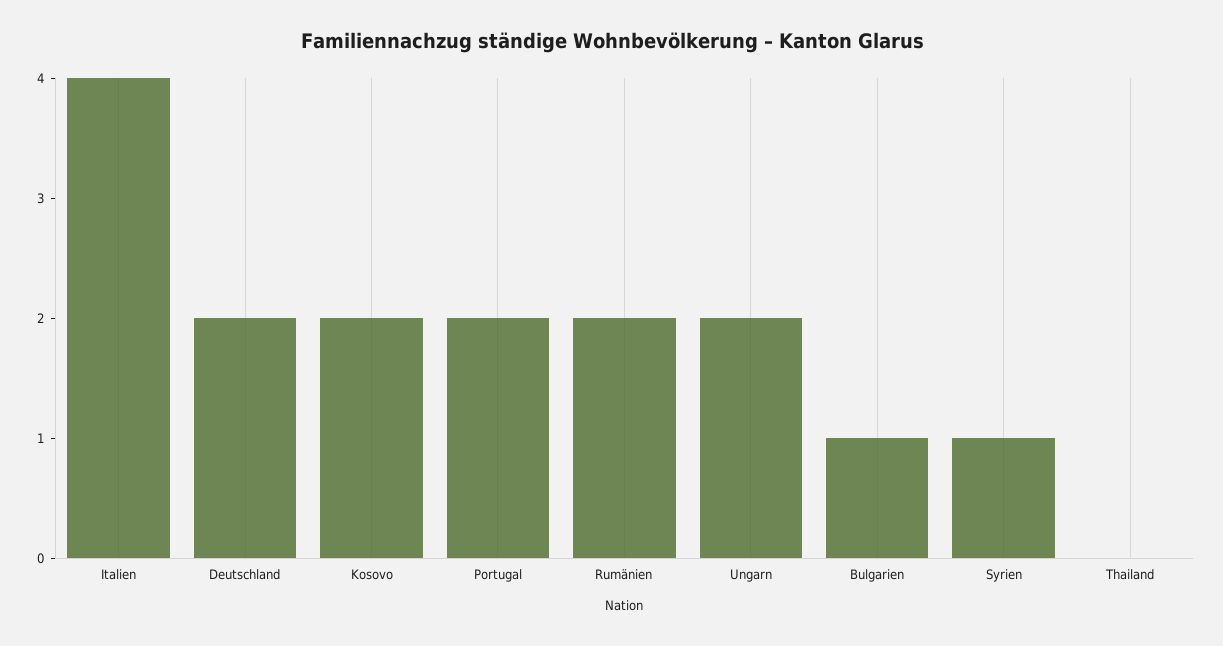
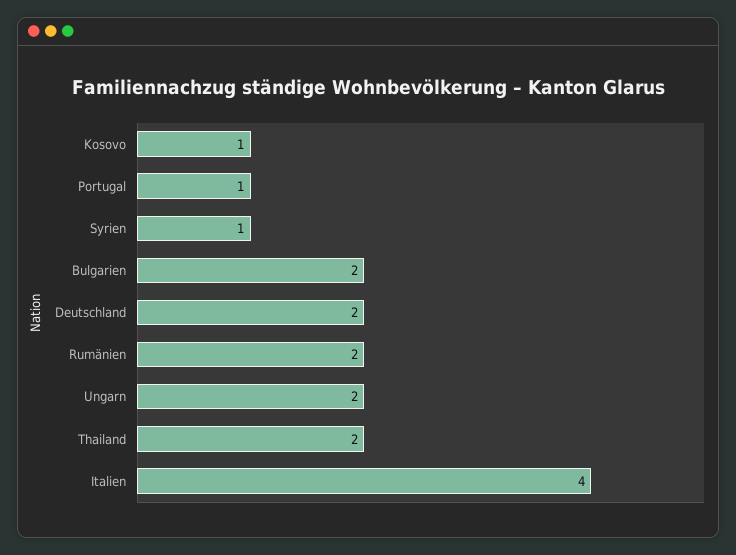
  {
    "Italien": 4,
    "Deutschland": 2,
-   "Kosovo": 2,
+   "Kosovo": 1,
-   "Portugal": 2,
+   "Portugal": 1,
    "Rumänien": 2,
    "Ungarn": 2,
-   "Bulgarien": 1,
+   "Bulgarien": 2,
    "Syrien": 1,
-   "Thailand": 0
+   "Thailand": 2
  }

